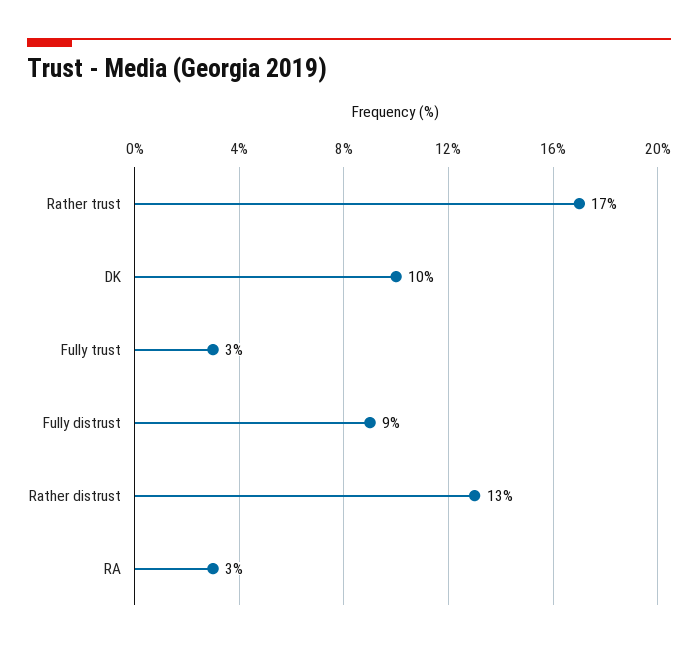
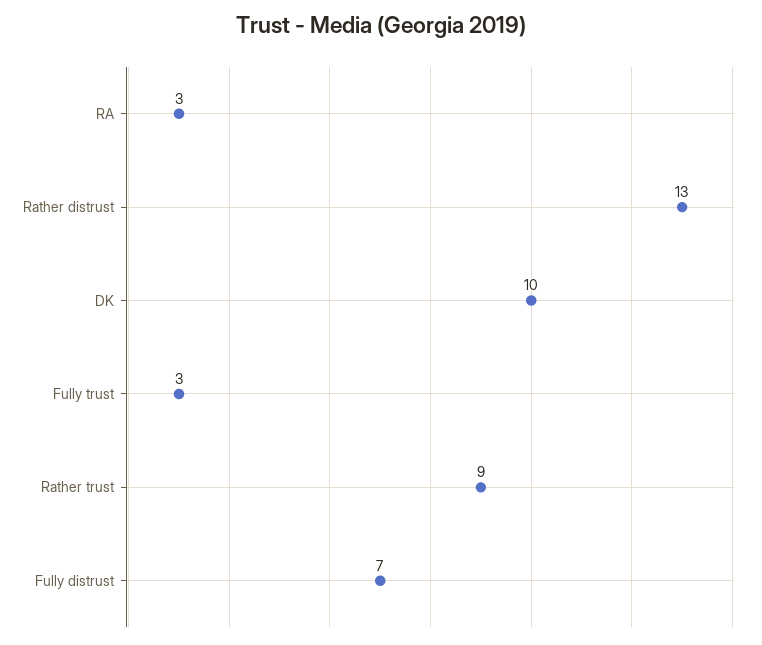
  {
-   "Rather trust": 17,
+   "Rather trust": 9,
    "DK": 10,
    "Fully trust": 3,
-   "Fully distrust": 9,
+   "Fully distrust": 7,
    "Rather distrust": 13,
    "RA": 3
  }

